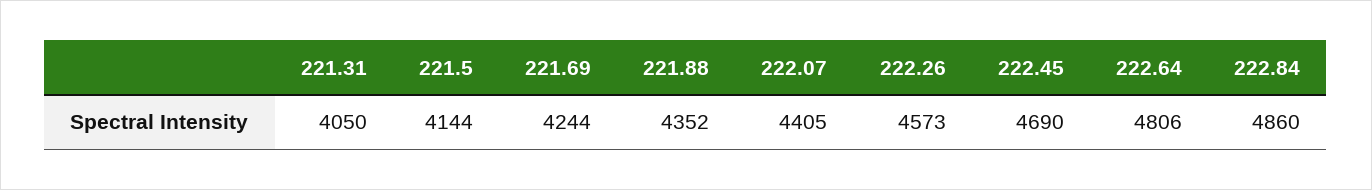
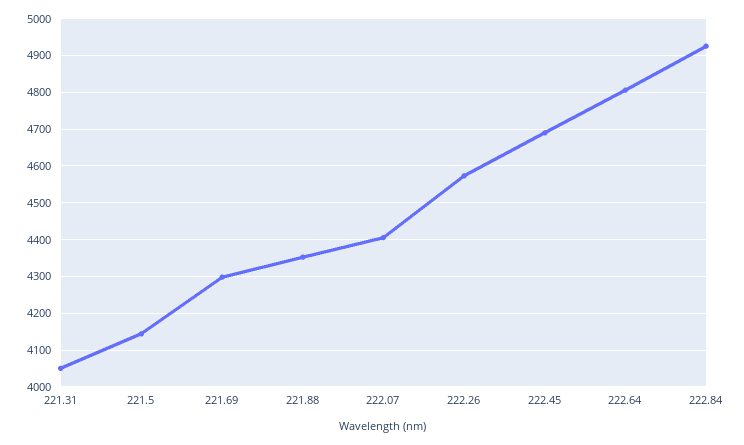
  {
    "221.31": 4050,
    "221.5": 4144,
-   "221.69": 4244,
+   "221.69": 4300,
    "221.88": 4352,
    "222.07": 4405,
    "222.26": 4573,
    "222.45": 4690,
    "222.64": 4806,
-   "222.84": 4860
+   "222.84": 4920
  }

